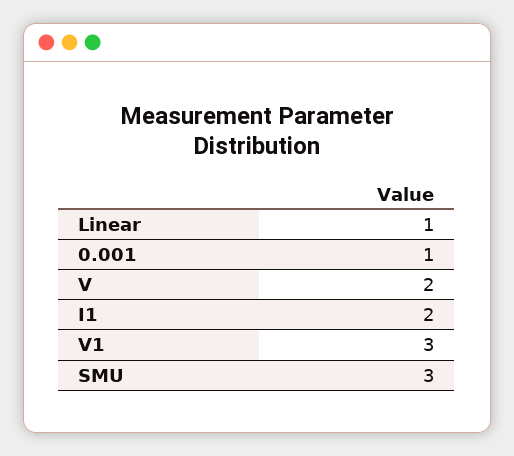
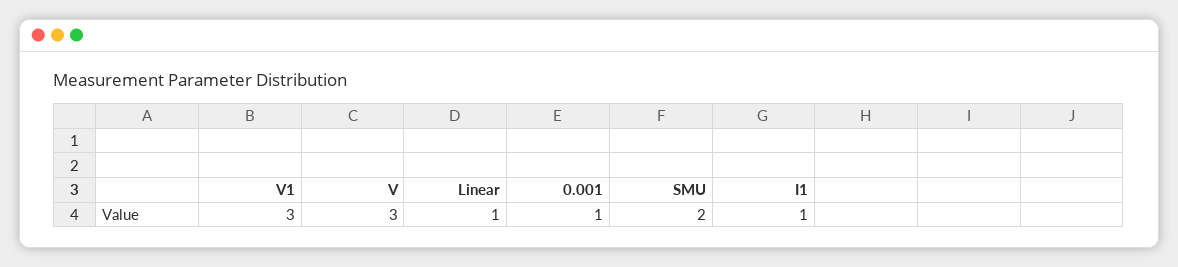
  {
    "Linear": 1,
    "0.001": 1,
-   "V": 2,
+   "V": 3,
-   "I1": 2,
+   "I1": 1,
    "V1": 3,
-   "SMU": 3
+   "SMU": 2
  }

